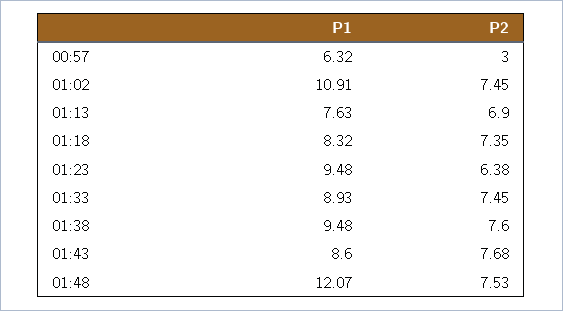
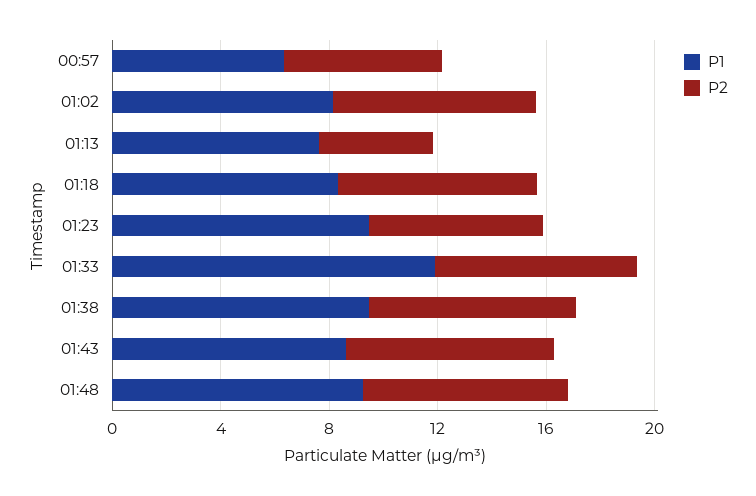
  {
    "P1": {
      "00:57": 6.32,
-     "01:02": 10.91,
+     "01:02": 8,
      "01:13": 7.63,
      "01:18": 8.32,
      "01:23": 9.48,
-     "01:33": 8.93,
+     "01:33": 12,
      "01:38": 9.48,
      "01:43": 8.6,
-     "01:48": 12.07
+     "01:48": 9
    },
    "P2": {
-     "00:57": 3,
+     "00:57": 6,
      "01:02": 7.45,
-     "01:13": 6.9,
+     "01:13": 4,
      "01:18": 7.35,
      "01:23": 6.38,
      "01:33": 7.45,
      "01:38": 7.6,
      "01:43": 7.68,
      "01:48": 7.53
    }
  }

